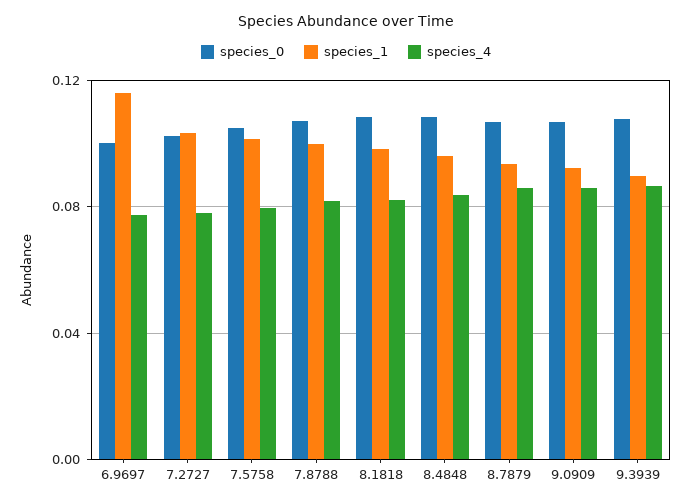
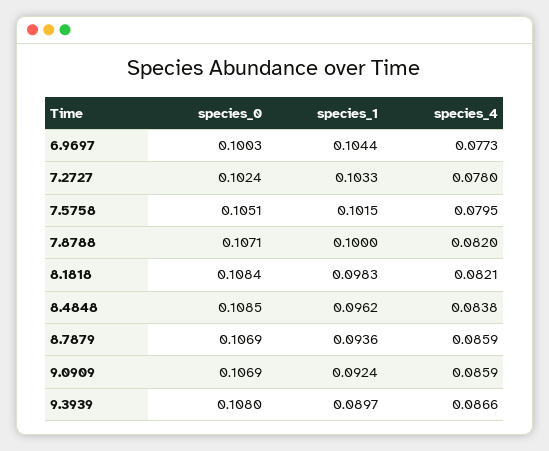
  {
    "species_0": {
      "6.9697": 0.1003,
      "7.2727": 0.1024,
      "7.5758": 0.1051,
      "7.8788": 0.1071,
      "8.1818": 0.1084,
      "8.4848": 0.1085,
      "8.7879": 0.1069,
      "9.0909": 0.1069,
      "9.3939": 0.108
    },
    "species_1": {
-     "6.9697": 0.115,
+     "6.9697": 0.1044,
      "7.2727": 0.1033,
      "7.5758": 0.1015,
      "7.8788": 0.1,
      "8.1818": 0.0983,
      "8.4848": 0.0962,
      "8.7879": 0.0936,
      "9.0909": 0.0924,
      "9.3939": 0.0897
    },
    "species_4": {
      "6.9697": 0.0773,
      "7.2727": 0.078,
      "7.5758": 0.0795,
      "7.8788": 0.082,
      "8.1818": 0.0821,
      "8.4848": 0.0838,
      "8.7879": 0.0859,
      "9.0909": 0.0859,
      "9.3939": 0.0866
    }
  }

